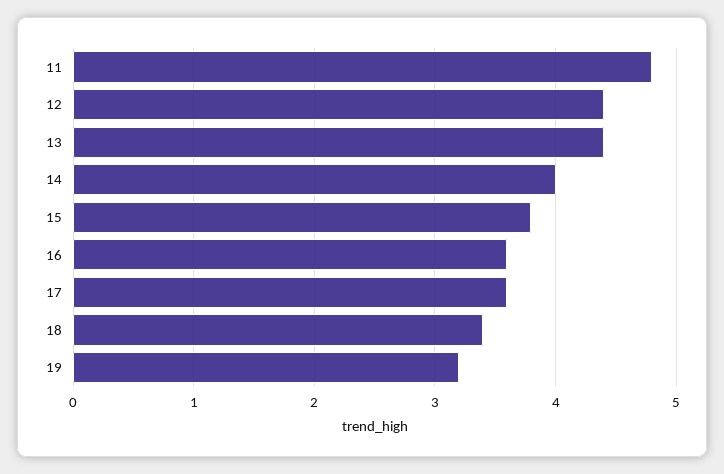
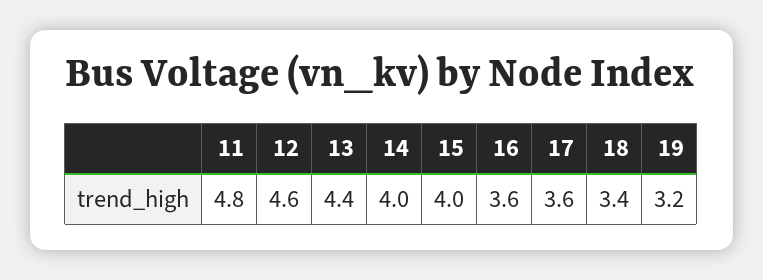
  {
    "11": 4.8,
-   "12": 4.4,
+   "12": 4.6,
    "13": 4.4,
    "14": 4,
-   "15": 3.8,
+   "15": 4,
    "16": 3.6,
    "17": 3.6,
    "18": 3.4,
    "19": 3.2
  }

